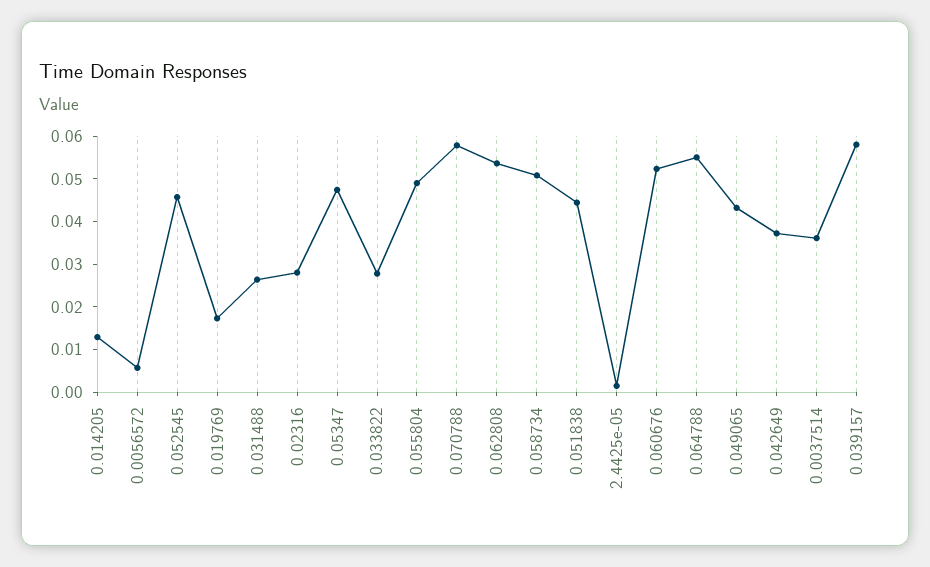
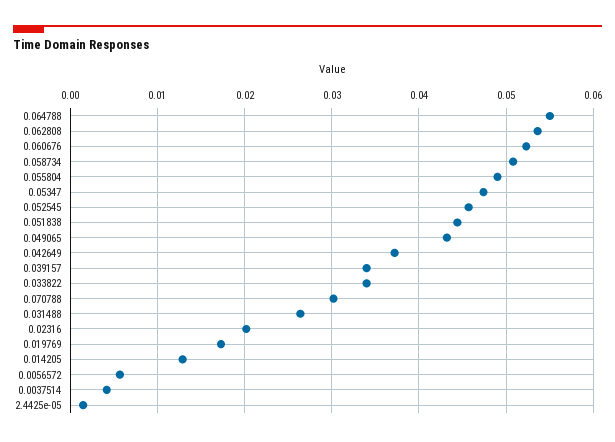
  {
    "0.014205": 0.013,
    "0.0056572": 0.006,
    "0.052545": 0.046,
    "0.019769": 0.017,
    "0.031488": 0.026,
-   "0.02316": 0.028,
+   "0.02316": 0.02,
    "0.05347": 0.047,
-   "0.033822": 0.028,
+   "0.033822": 0.034,
    "0.055804": 0.049,
-   "0.070788": 0.058,
+   "0.070788": 0.03,
    "0.062808": 0.054,
    "0.058734": 0.051,
    "0.051838": 0.044,
    "2.4425e-05": 0.002,
    "0.060676": 0.052,
    "0.064788": 0.055,
    "0.049065": 0.043,
    "0.042649": 0.037,
-   "0.0037514": 0.036,
+   "0.0037514": 0.004,
-   "0.039157": 0.058
+   "0.039157": 0.034
  }

